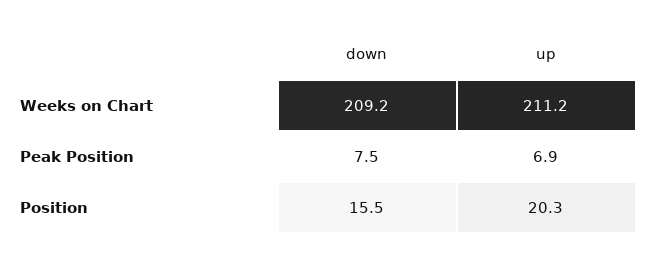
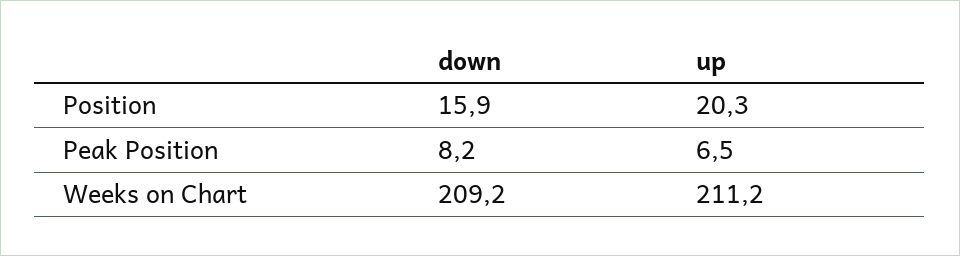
  {
    "down": {
      "Weeks on Chart": 209.2,
-     "Peak Position": 7.5,
+     "Peak Position": 8.2,
-     "Position": 15.5
+     "Position": 15.9
    },
    "up": {
      "Weeks on Chart": 211.2,
-     "Peak Position": 6.9,
+     "Peak Position": 6.5,
      "Position": 20.3
    }
  }

